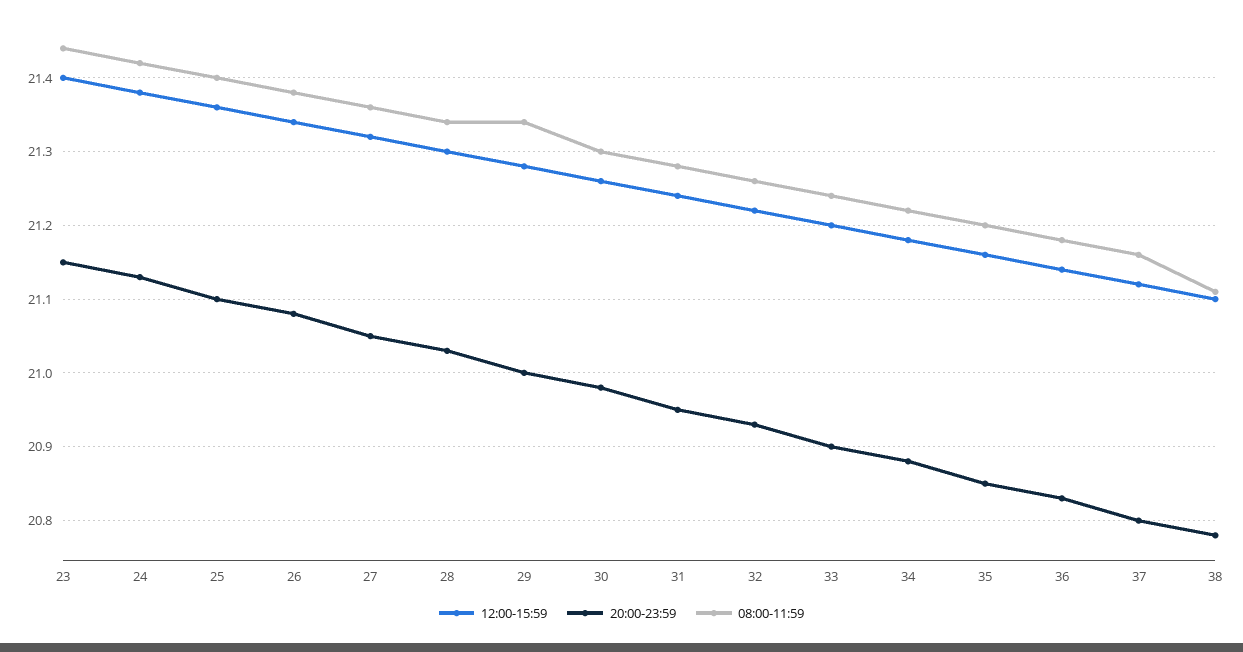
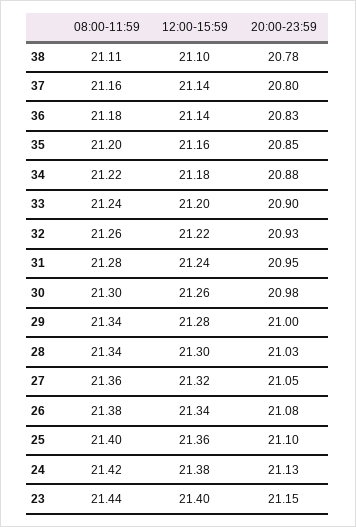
  {
    "12:00-15:59": {
      "23": 21.4,
      "24": 21.38,
      "25": 21.36,
      "26": 21.34,
      "27": 21.32,
      "28": 21.3,
      "29": 21.28,
      "30": 21.26,
      "31": 21.24,
      "32": 21.22,
      "33": 21.2,
      "34": 21.18,
      "35": 21.16,
      "36": 21.14,
-     "37": 21.12,
+     "37": 21.14,
      "38": 21.1
    },
    "20:00-23:59": {
      "23": 21.15,
      "24": 21.13,
      "25": 21.1,
      "26": 21.08,
      "27": 21.05,
      "28": 21.03,
      "29": 21,
      "30": 20.98,
      "31": 20.95,
      "32": 20.93,
      "33": 20.9,
      "34": 20.88,
      "35": 20.85,
      "36": 20.83,
      "37": 20.8,
      "38": 20.78
    },
    "08:00-11:59": {
      "23": 21.44,
      "24": 21.42,
      "25": 21.4,
      "26": 21.38,
      "27": 21.36,
      "28": 21.34,
      "29": 21.34,
      "30": 21.3,
      "31": 21.28,
      "32": 21.26,
      "33": 21.24,
      "34": 21.22,
      "35": 21.2,
      "36": 21.18,
      "37": 21.16,
      "38": 21.11
    }
  }

